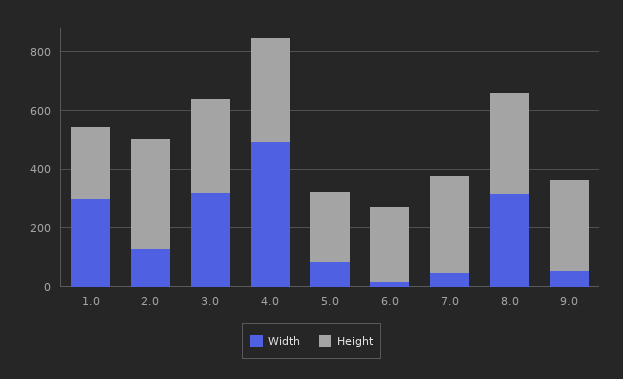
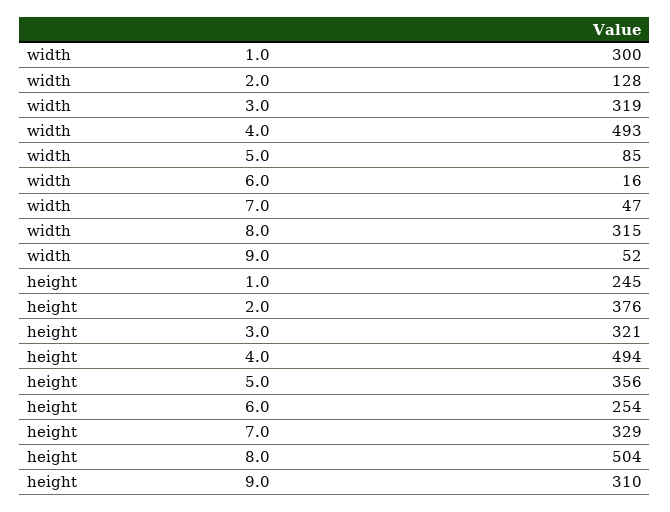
  {
    "Width": {
      "1.0": 300,
      "2.0": 128,
      "3.0": 319,
      "4.0": 493,
      "5.0": 85,
      "6.0": 16,
      "7.0": 47,
      "8.0": 315,
      "9.0": 52
    },
    "Height": {
      "1.0": 245,
      "2.0": 376,
      "3.0": 321,
-     "4.0": 350,
+     "4.0": 494,
-     "5.0": 250,
+     "5.0": 356,
      "6.0": 254,
      "7.0": 329,
-     "8.0": 350,
+     "8.0": 504,
      "9.0": 310
    }
  }

